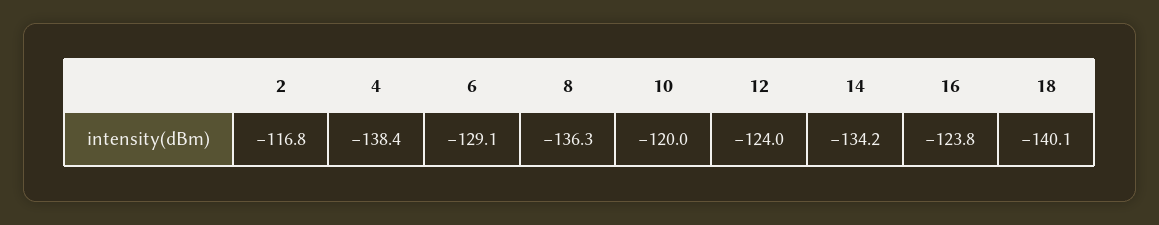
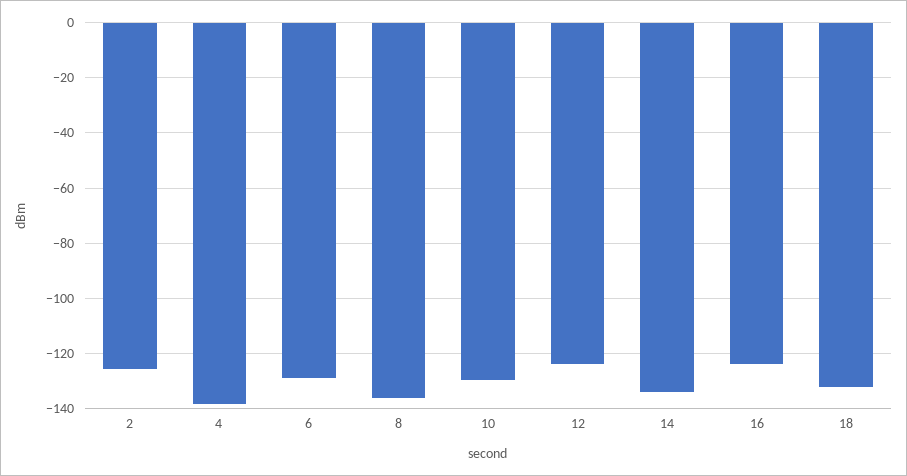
  {
-   "2": -116.8,
+   "2": -125,
    "4": -138.4,
    "6": -129.1,
    "8": -136.3,
-   "10": -120,
+   "10": -130,
    "12": -124,
    "14": -134.2,
    "16": -123.8,
-   "18": -140.1
+   "18": -132.5
  }

